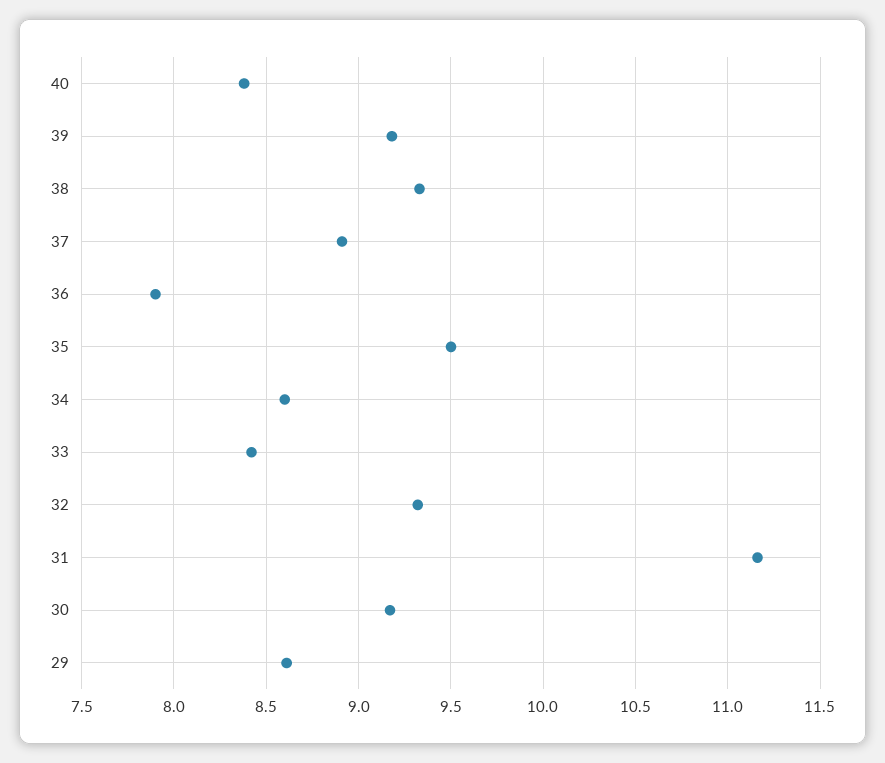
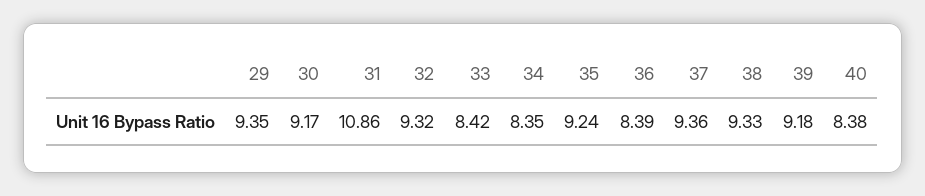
  {
    "40": 8.38,
    "39": 9.18,
    "38": 9.33,
-   "37": 8.9,
+   "37": 9.36,
-   "36": 7.9,
+   "36": 8.39,
-   "35": 9.5,
+   "35": 9.24,
-   "34": 8.6,
+   "34": 8.35,
    "33": 8.42,
    "32": 9.32,
-   "31": 11.15,
+   "31": 10.86,
    "30": 9.17,
-   "29": 8.6
+   "29": 9.35
  }

